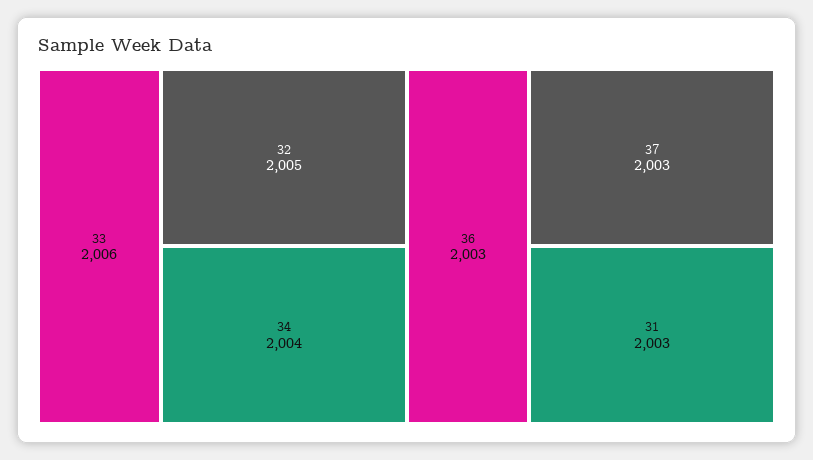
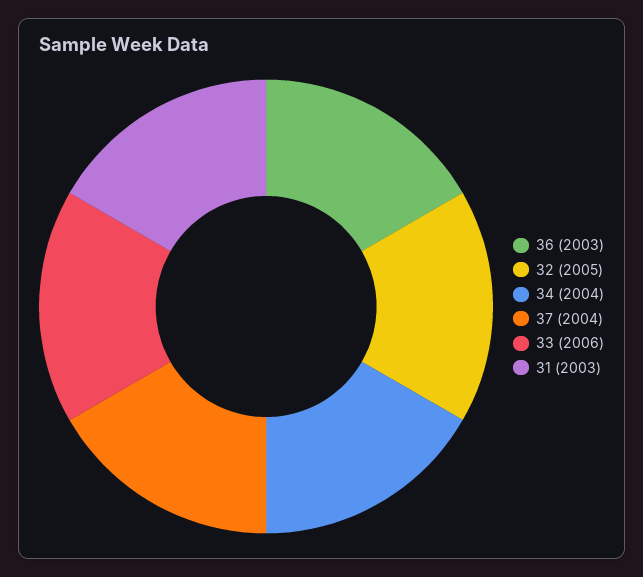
  {
    "33": 2006,
    "32": 2005,
    "34": 2004,
    "36": 2003,
-   "37": 2003,
+   "37": 2004,
    "31": 2003
  }

